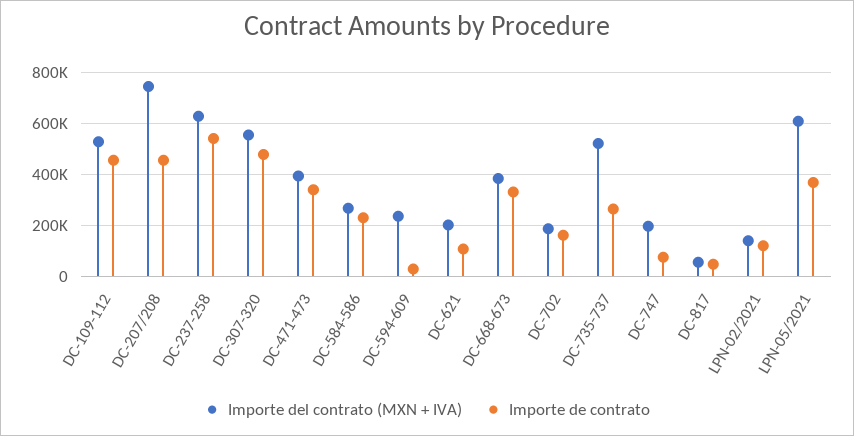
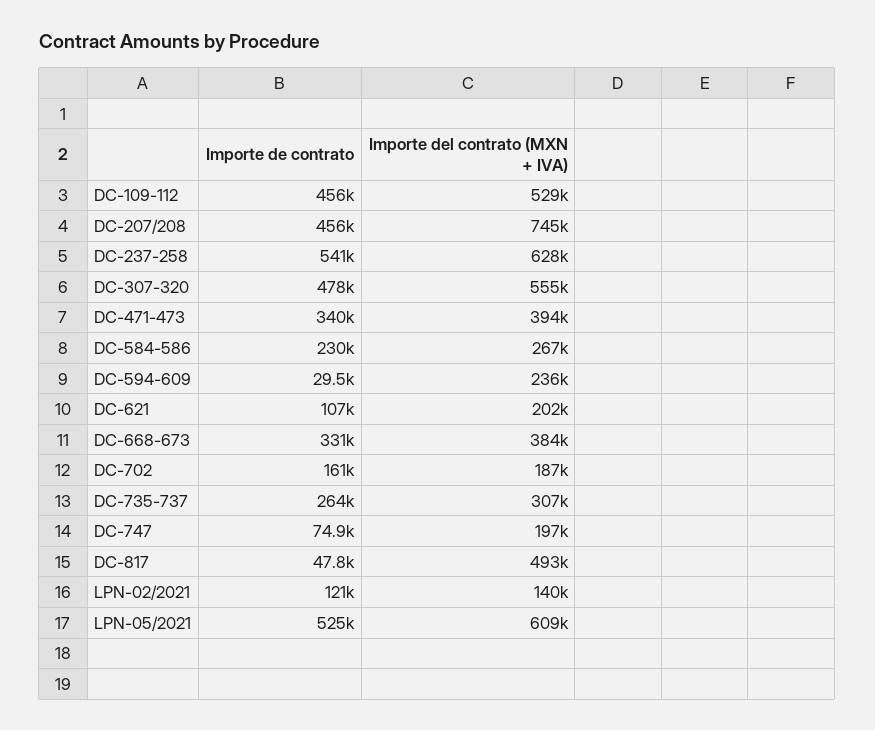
  {
    "Importe del contrato (MXN + IVA)": {
      "DC-109-112": 529000,
      "DC-207/208": 745000,
      "DC-237-258": 628000,
      "DC-307-320": 555000,
      "DC-471-473": 394000,
      "DC-584-586": 267000,
      "DC-594-609": 236000,
      "DC-621": 202000,
      "DC-668-673": 384000,
      "DC-702": 187000,
-     "DC-735-737": 525000,
+     "DC-735-737": 307000,
      "DC-747": 197000,
-     "DC-817": 50000,
+     "DC-817": 493000,
      "LPN-02/2021": 140000,
      "LPN-05/2021": 609000
    },
    "Importe de contrato": {
      "DC-109-112": 456000,
      "DC-207/208": 456000,
      "DC-237-258": 541000,
      "DC-307-320": 478000,
      "DC-471-473": 340000,
      "DC-584-586": 230000,
      "DC-594-609": 29500,
      "DC-621": 107000,
      "DC-668-673": 331000,
      "DC-702": 161000,
      "DC-735-737": 264000,
      "DC-747": 74900,
      "DC-817": 47800,
      "LPN-02/2021": 121000,
-     "LPN-05/2021": 375000
+     "LPN-05/2021": 525000
    }
  }

